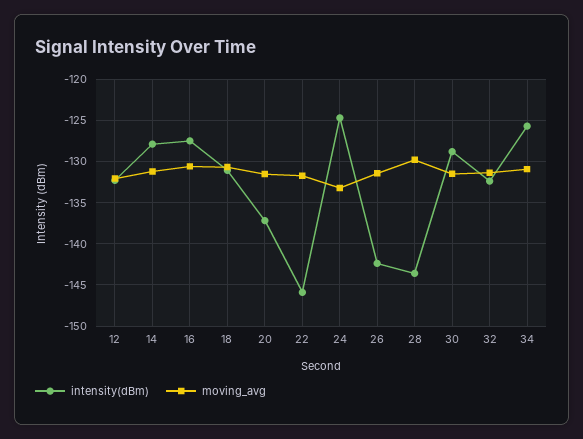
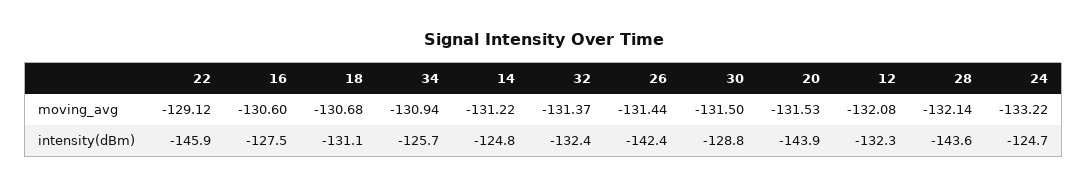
  {
    "intensity(dBm)": {
      "12": -132.3,
-     "14": -128,
+     "14": -124.8,
      "16": -127.5,
      "18": -131.1,
-     "20": -137,
+     "20": -143.9,
      "22": -145.9,
      "24": -124.7,
      "26": -142.4,
      "28": -143.6,
      "30": -128.8,
      "32": -132.4,
      "34": -125.7
    },
    "moving_avg": {
      "12": -132.08,
      "14": -131.22,
      "16": -130.6,
      "18": -130.68,
      "20": -131.53,
-     "22": -132,
+     "22": -129.12,
      "24": -133.22,
      "26": -131.44,
-     "28": -130,
+     "28": -132.14,
      "30": -131.5,
      "32": -131.37,
      "34": -130.94
    }
  }

